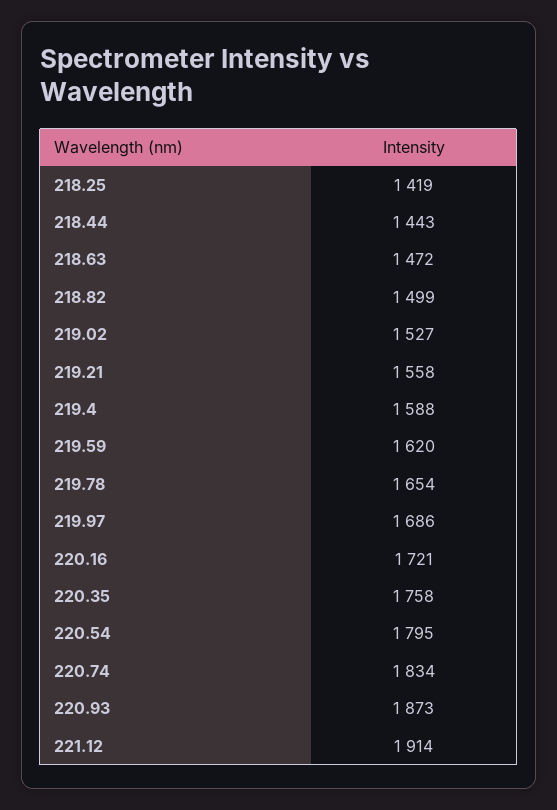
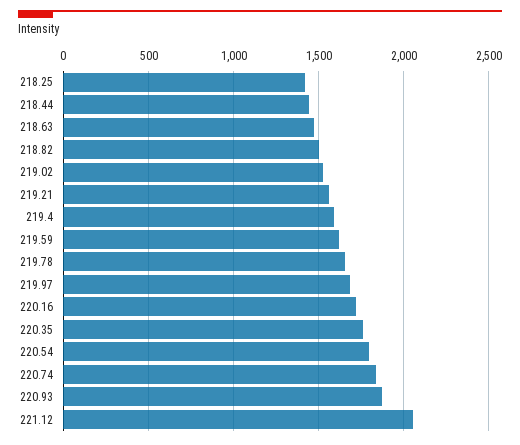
  {
    "218.25": 1419,
    "218.44": 1443,
    "218.63": 1472,
    "218.82": 1499,
    "219.02": 1527,
    "219.21": 1558,
    "219.4": 1588,
    "219.59": 1620,
    "219.78": 1654,
    "219.97": 1686,
    "220.16": 1721,
    "220.35": 1758,
    "220.54": 1795,
    "220.74": 1834,
    "220.93": 1873,
-   "221.12": 1914
+   "221.12": 2050
  }

